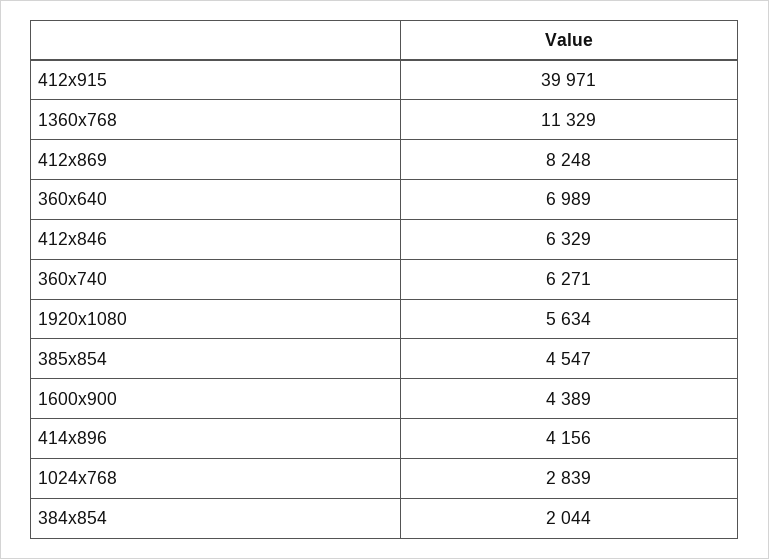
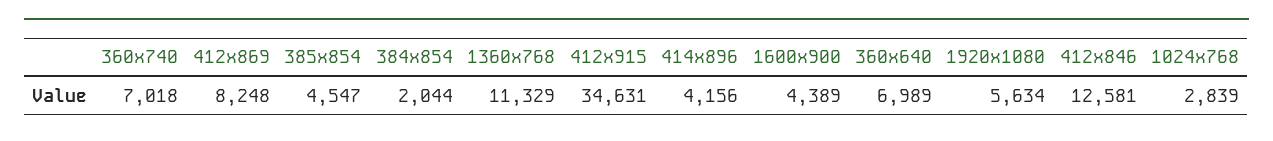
  {
-   "412x915": 39971,
+   "412x915": 34631,
    "1360x768": 11329,
    "412x869": 8248,
    "360x640": 6989,
-   "412x846": 6329,
+   "412x846": 12581,
-   "360x740": 6271,
+   "360x740": 7018,
    "1920x1080": 5634,
    "385x854": 4547,
    "1600x900": 4389,
    "414x896": 4156,
    "1024x768": 2839,
    "384x854": 2044
  }

